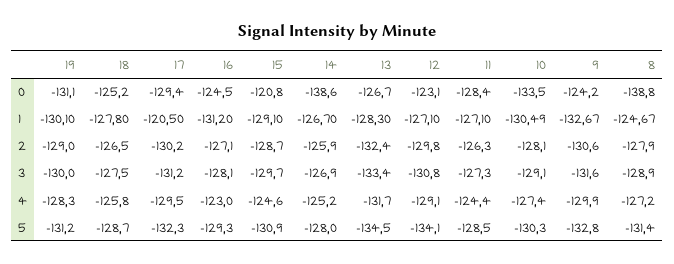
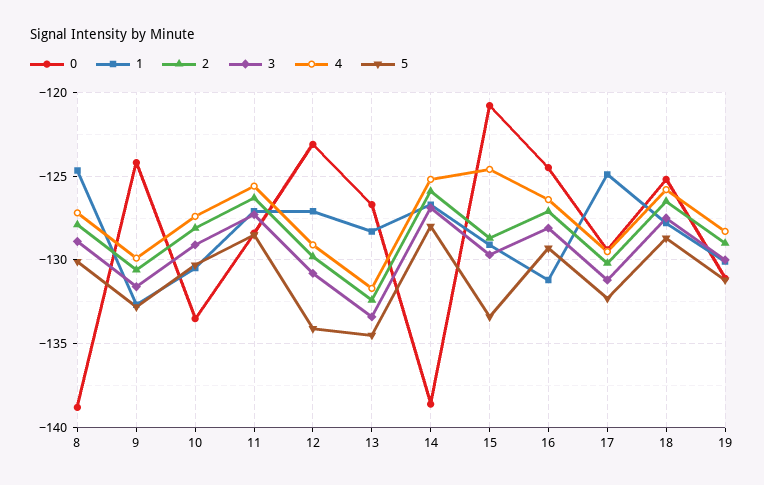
  {
    "0": {
      "19": -131.1,
      "18": -125.2,
      "17": -129.4,
      "16": -124.5,
      "15": -120.8,
      "14": -138.6,
      "13": -126.7,
      "12": -123.1,
      "11": -128.4,
      "10": -133.5,
      "9": -124.2,
      "8": -138.8
    },
    "1": {
      "19": -130.1,
      "18": -127.8,
-     "17": -120.5,
+     "17": -125,
      "16": -131.2,
      "15": -129.1,
      "14": -126.7,
      "13": -128.3,
      "12": -127.1,
      "11": -127.1,
      "10": -130.49,
      "9": -132.67,
      "8": -124.67
    },
    "2": {
      "19": -129,
      "18": -126.5,
      "17": -130.2,
      "16": -127.1,
      "15": -128.7,
      "14": -125.9,
      "13": -132.4,
      "12": -129.8,
      "11": -126.3,
      "10": -128.1,
      "9": -130.6,
      "8": -127.9
    },
    "3": {
      "19": -130,
      "18": -127.5,
      "17": -131.2,
      "16": -128.1,
      "15": -129.7,
      "14": -126.9,
      "13": -133.4,
      "12": -130.8,
      "11": -127.3,
      "10": -129.1,
      "9": -131.6,
      "8": -128.9
    },
    "4": {
      "19": -128.3,
      "18": -125.8,
      "17": -129.5,
-     "16": -123,
+     "16": -126.5,
      "15": -124.6,
      "14": -125.2,
      "13": -131.7,
      "12": -129.1,
-     "11": -124.4,
+     "11": -125.5,
      "10": -127.4,
      "9": -129.9,
      "8": -127.2
    },
    "5": {
      "19": -131.2,
      "18": -128.7,
      "17": -132.3,
      "16": -129.3,
-     "15": -130.9,
+     "15": -133.5,
      "14": -128,
      "13": -134.5,
      "12": -134.1,
      "11": -128.5,
      "10": -130.3,
      "9": -132.8,
-     "8": -131.4
+     "8": -130
    }
  }

